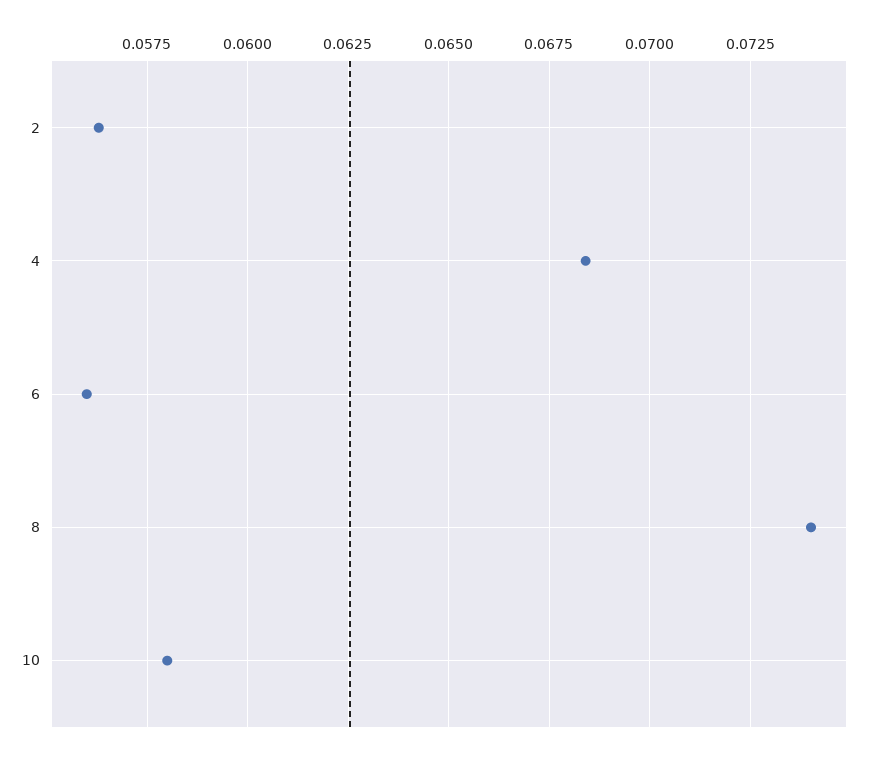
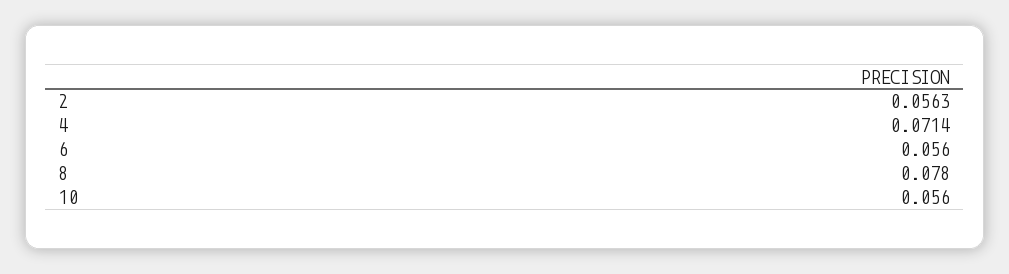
  {
    "2": 0.0563,
-   "4": 0.0685,
+   "4": 0.0714,
    "6": 0.056,
-   "8": 0.074,
+   "8": 0.078,
-   "10": 0.058
+   "10": 0.056
  }

